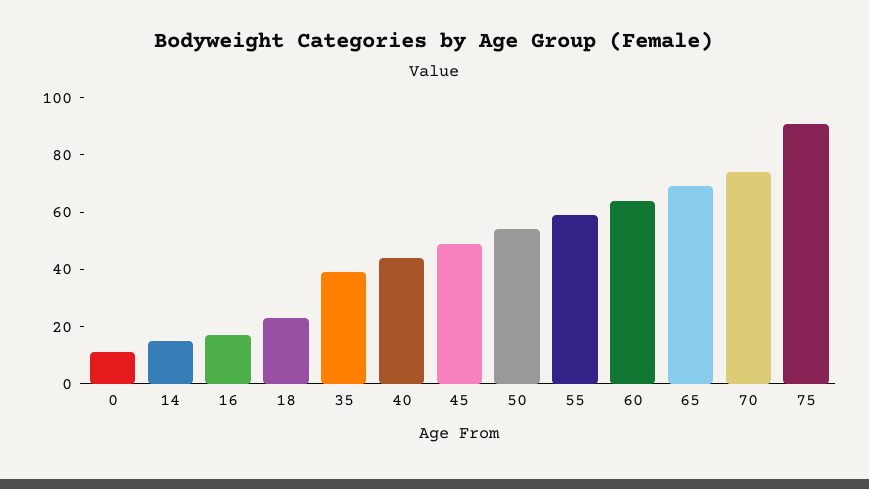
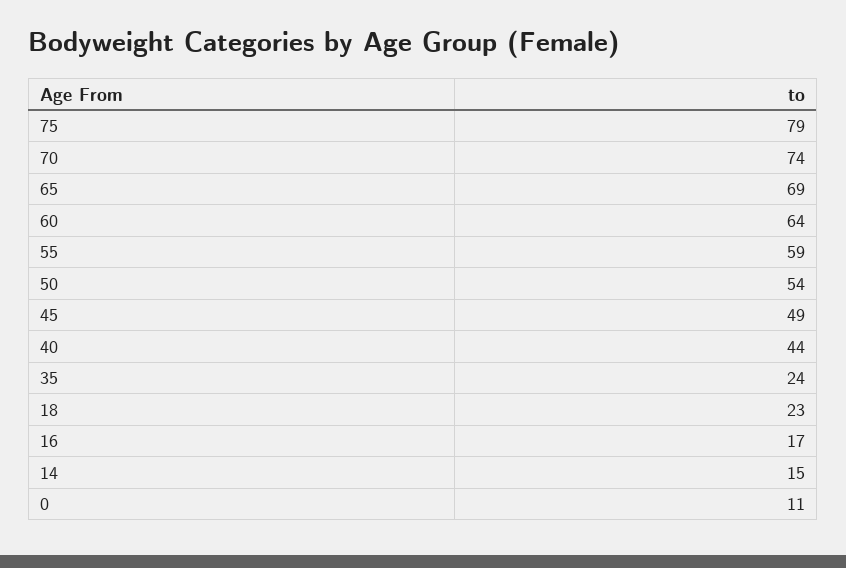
  {
    "0": 11,
    "14": 15,
    "16": 17,
    "18": 23,
-   "35": 40,
+   "35": 24,
    "40": 44,
    "45": 49,
    "50": 54,
    "55": 59,
    "60": 64,
    "65": 69,
    "70": 74,
-   "75": 90
+   "75": 79
  }

